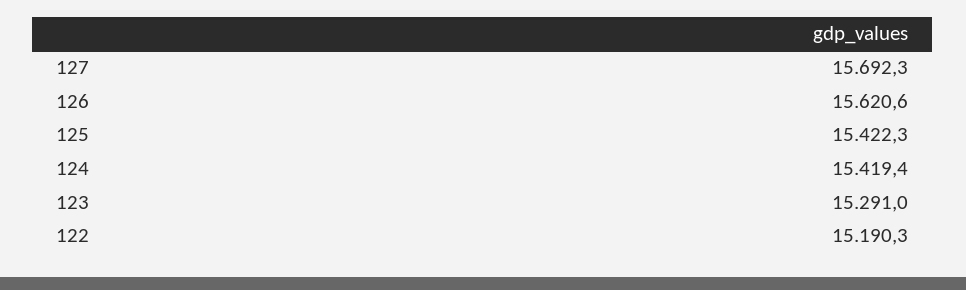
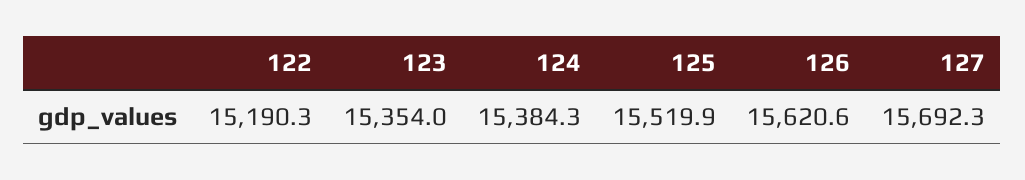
  {
    "127": 15692.3,
    "126": 15620.6,
-   "125": 15422.3,
+   "125": 15519.9,
-   "124": 15419.4,
+   "124": 15384.3,
-   "123": 15291,
+   "123": 15354,
    "122": 15190.3
  }

